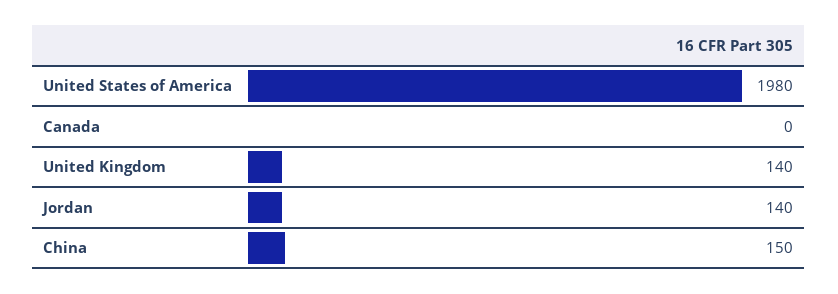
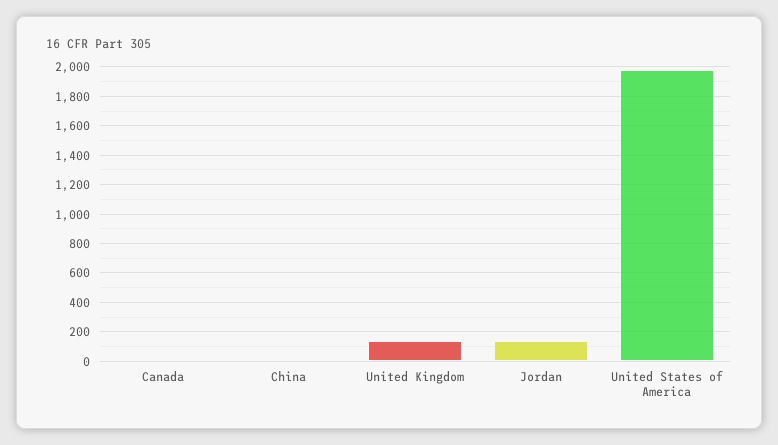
  {
    "United States of America": 1980,
    "Canada": 0,
    "United Kingdom": 140,
    "Jordan": 140,
-   "China": 150
+   "China": 0
  }

